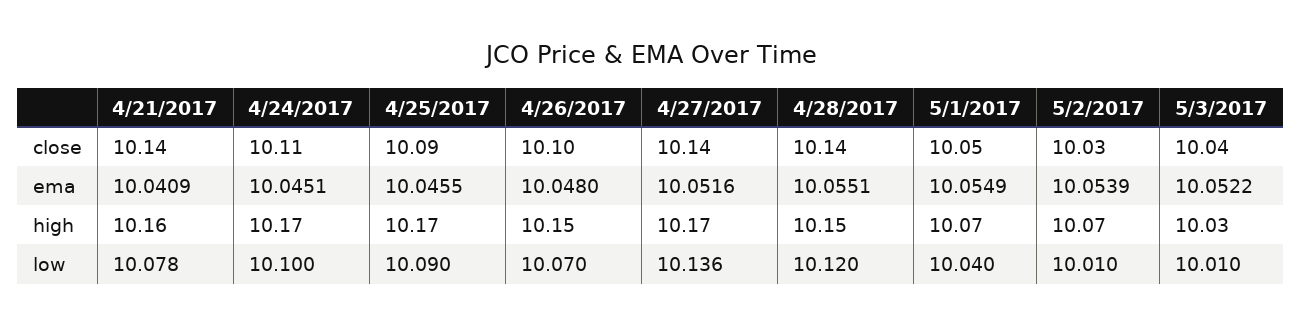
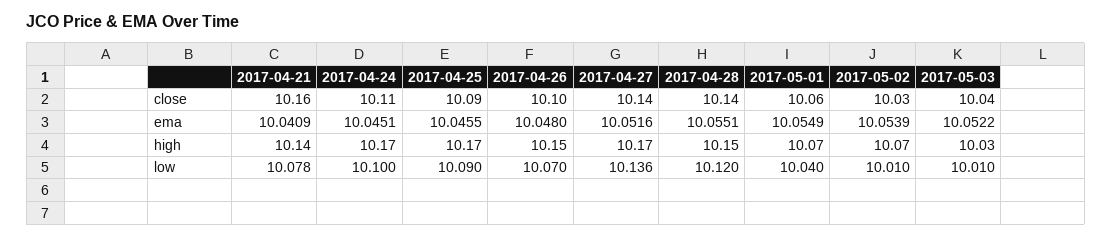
  {
    "4/21/2017": {
-     "close": 10.14,
+     "close": 10.16,
      "ema": 10.0409,
-     "high": 10.16,
+     "high": 10.14,
      "low": 10.078
    },
    "4/24/2017": {
      "close": 10.11,
      "ema": 10.0451,
      "high": 10.17,
      "low": 10.1
    },
    "4/25/2017": {
      "close": 10.09,
      "ema": 10.0455,
      "high": 10.17,
      "low": 10.09
    },
    "4/26/2017": {
      "close": 10.1,
      "ema": 10.048,
      "high": 10.15,
      "low": 10.07
    },
    "4/27/2017": {
      "close": 10.14,
      "ema": 10.0516,
      "high": 10.17,
      "low": 10.136
    },
    "4/28/2017": {
      "close": 10.14,
      "ema": 10.0551,
      "high": 10.15,
      "low": 10.12
    },
    "5/1/2017": {
-     "close": 10.05,
+     "close": 10.06,
      "ema": 10.0549,
      "high": 10.07,
      "low": 10.04
    },
    "5/2/2017": {
      "close": 10.03,
      "ema": 10.0539,
      "high": 10.07,
      "low": 10.01
    },
    "5/3/2017": {
      "close": 10.04,
      "ema": 10.0522,
      "high": 10.03,
      "low": 10.01
    }
  }

